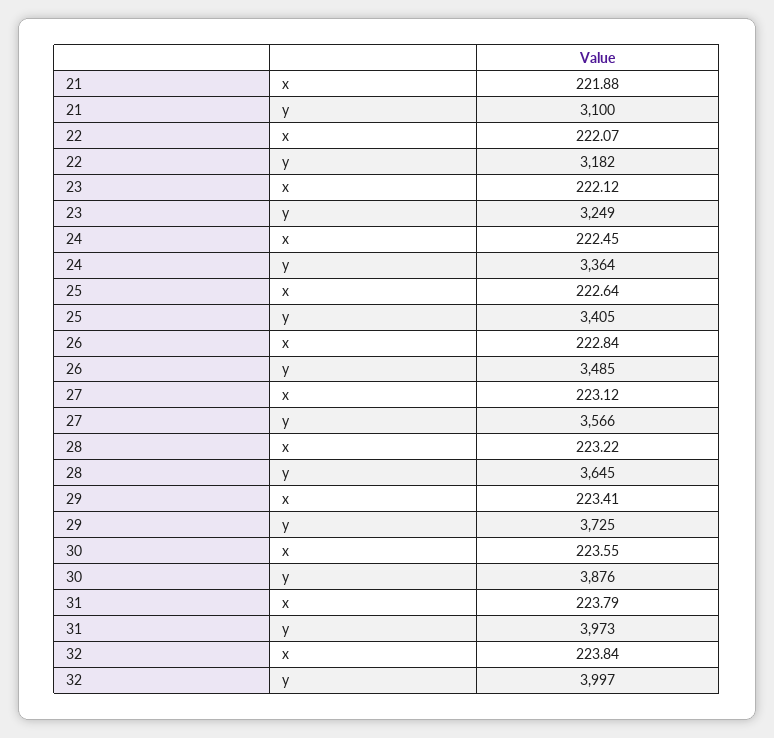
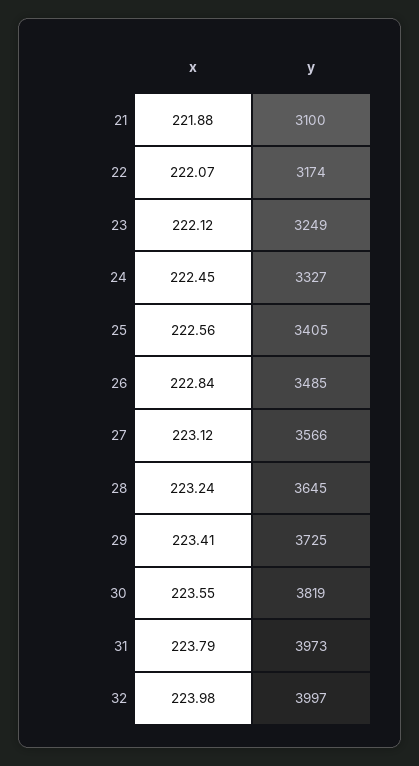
  {
    "21": {
      "x": 221.88,
      "y": 3100
    },
    "22": {
      "x": 222.07,
-     "y": 3182
+     "y": 3174
    },
    "23": {
      "x": 222.12,
      "y": 3249
    },
    "24": {
      "x": 222.45,
-     "y": 3364
+     "y": 3327
    },
    "25": {
-     "x": 222.64,
+     "x": 222.56,
      "y": 3405
    },
    "26": {
      "x": 222.84,
      "y": 3485
    },
    "27": {
      "x": 223.12,
      "y": 3566
    },
    "28": {
-     "x": 223.22,
+     "x": 223.24,
      "y": 3645
    },
    "29": {
      "x": 223.41,
      "y": 3725
    },
    "30": {
      "x": 223.55,
-     "y": 3876
+     "y": 3819
    },
    "31": {
      "x": 223.79,
      "y": 3973
    },
    "32": {
-     "x": 223.84,
+     "x": 223.98,
      "y": 3997
    }
  }

